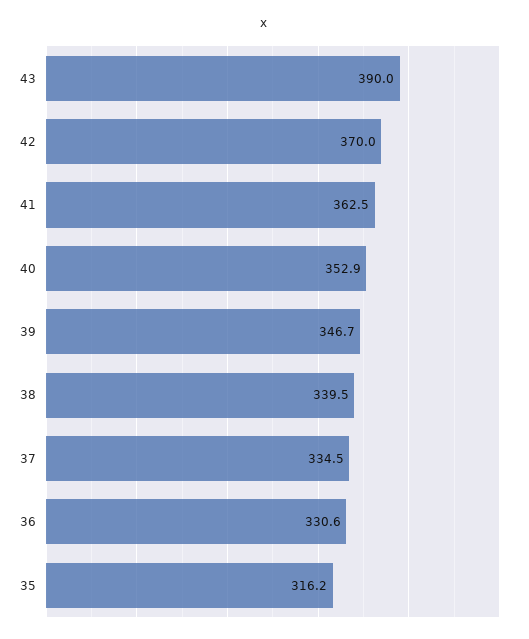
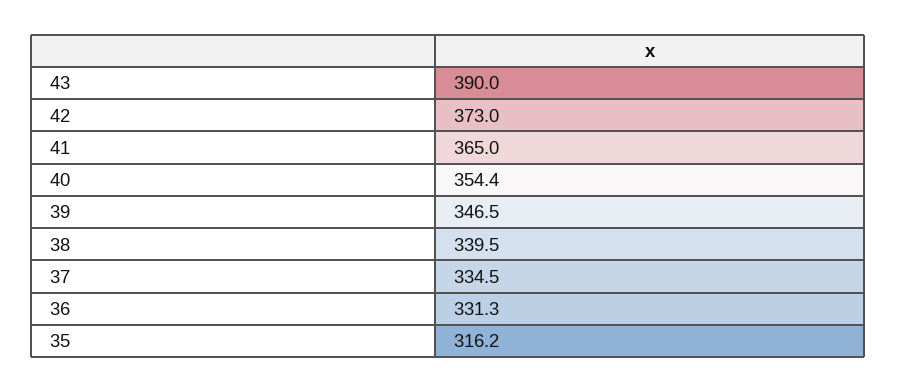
  {
    "43": 390,
-   "42": 370,
+   "42": 373,
-   "41": 362.5,
+   "41": 365,
-   "40": 352.9,
+   "40": 354.4,
-   "39": 346.7,
+   "39": 346.5,
    "38": 339.5,
    "37": 334.5,
-   "36": 330.6,
+   "36": 331.3,
    "35": 316.2
  }

